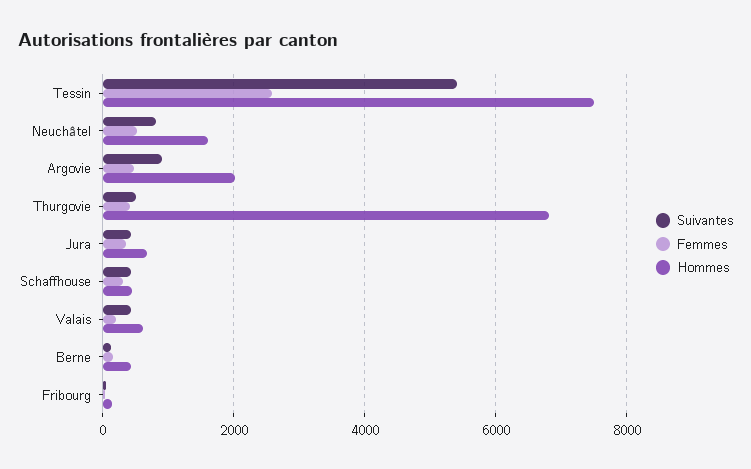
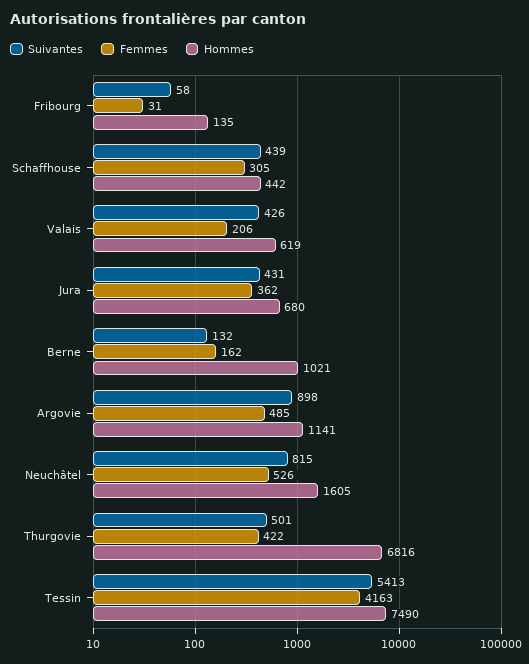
  {
    "Suivantes": {
      "Tessin": 5413,
      "Neuchâtel": 815,
      "Argovie": 898,
      "Thurgovie": 501,
      "Jura": 431,
      "Schaffhouse": 439,
      "Valais": 426,
      "Berne": 132,
      "Fribourg": 58
    },
    "Femmes": {
-     "Tessin": 2600,
+     "Tessin": 4163,
      "Neuchâtel": 526,
      "Argovie": 485,
      "Thurgovie": 422,
      "Jura": 362,
      "Schaffhouse": 305,
      "Valais": 206,
      "Berne": 162,
      "Fribourg": 31
    },
    "Hommes": {
      "Tessin": 7490,
      "Neuchâtel": 1605,
-     "Argovie": 2000,
+     "Argovie": 1141,
      "Thurgovie": 6816,
      "Jura": 680,
      "Schaffhouse": 442,
      "Valais": 619,
-     "Berne": 400,
+     "Berne": 1021,
      "Fribourg": 135
    }
  }

